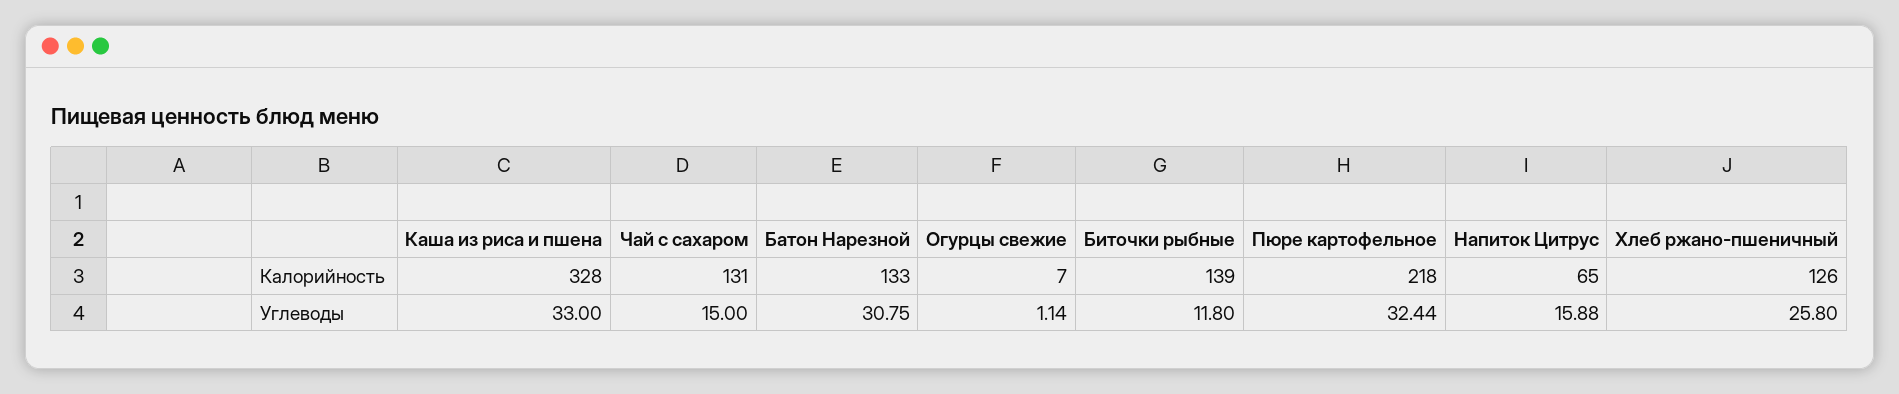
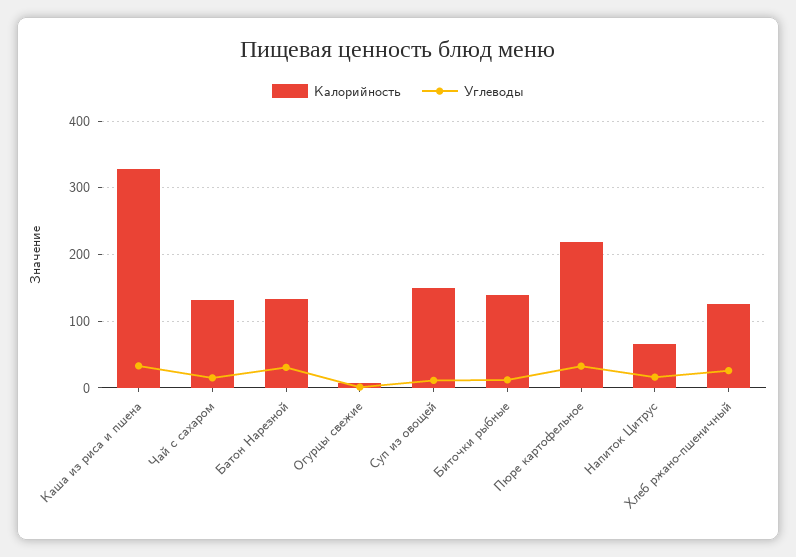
  {
    "Калорийность": {
      "Каша из риса и пшена": 328,
      "Чай с сахаром": 131,
      "Батон Нарезной": 133,
      "Огурцы свежие": 7,
      "Биточки рыбные": 139,
      "Пюре картофельное": 218,
      "Напиток Цитрус": 65,
-     "Хлеб ржано-пшеничный": 126
+     "Хлеб ржано-пшеничный": 126,
+     "Суп из овощей": 150
    },
    "Углеводы": {
      "Каша из риса и пшена": 33,
      "Чай с сахаром": 15,
      "Батон Нарезной": 30.75,
      "Огурцы свежие": 1.14,
      "Биточки рыбные": 11.8,
      "Пюре картофельное": 32.44,
      "Напиток Цитрус": 15.88,
-     "Хлеб ржано-пшеничный": 25.8
+     "Хлеб ржано-пшеничный": 25.8,
+     "Суп из овощей": 10
    }
  }

